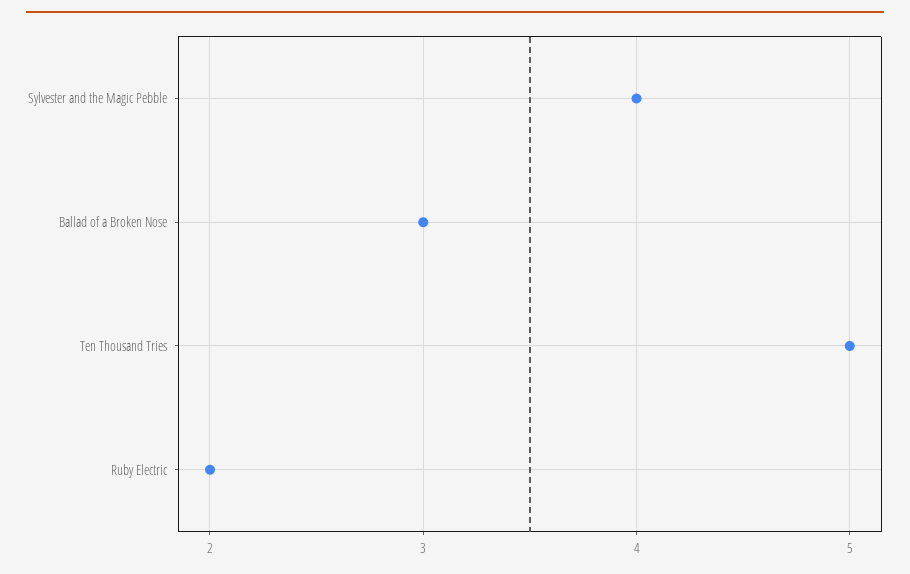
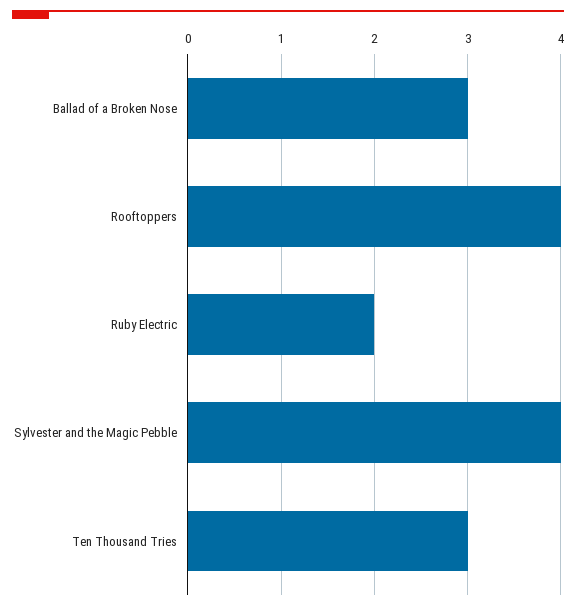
  {
    "Sylvester and the Magic Pebble": 4,
    "Ballad of a Broken Nose": 3,
-   "Ten Thousand Tries": 5,
+   "Ten Thousand Tries": 3,
-   "Ruby Electric": 2
+   "Ruby Electric": 2,
+   "Rooftoppers": 4
  }

